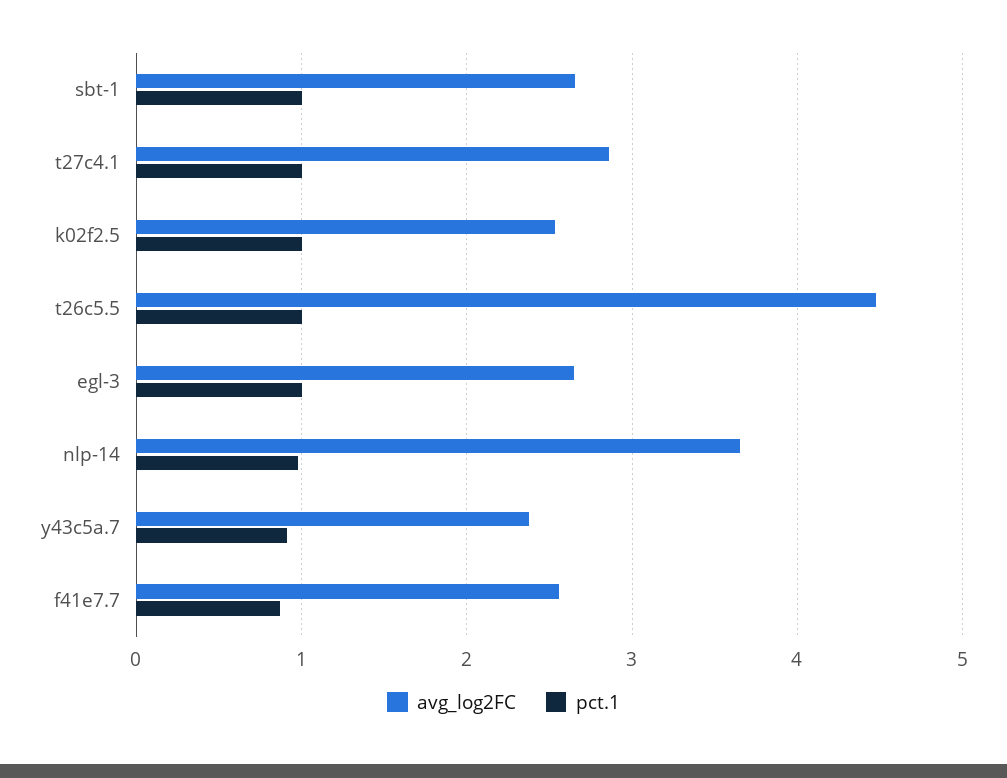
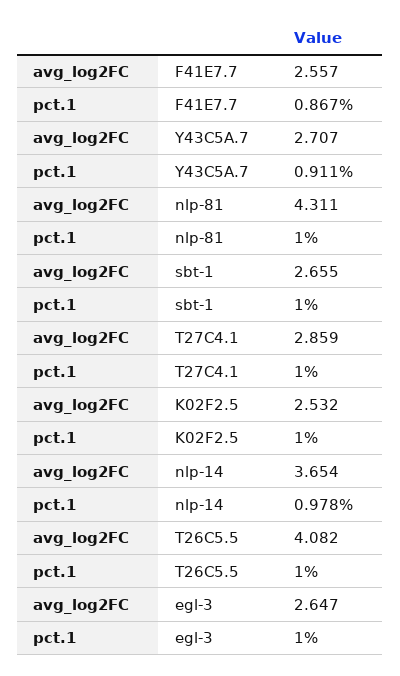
  {
    "avg_log2FC": {
      "sbt-1": 2.655,
      "t27c4.1": 2.859,
      "k02f2.5": 2.532,
-     "t26c5.5": 4.5,
+     "t26c5.5": 4.082,
      "egl-3": 2.647,
      "nlp-14": 3.654,
-     "y43c5a.7": 2.4,
+     "y43c5a.7": 2.707,
-     "f41e7.7": 2.557
+     "f41e7.7": 2.557,
+     "nlp-81": 4.311
    },
    "pct.1": {
      "sbt-1": 1,
      "t27c4.1": 1,
      "k02f2.5": 1,
      "t26c5.5": 1,
      "egl-3": 1,
      "nlp-14": 0.978,
      "y43c5a.7": 0.911,
-     "f41e7.7": 0.867
+     "f41e7.7": 0.867,
+     "nlp-81": 1
    }
  }

